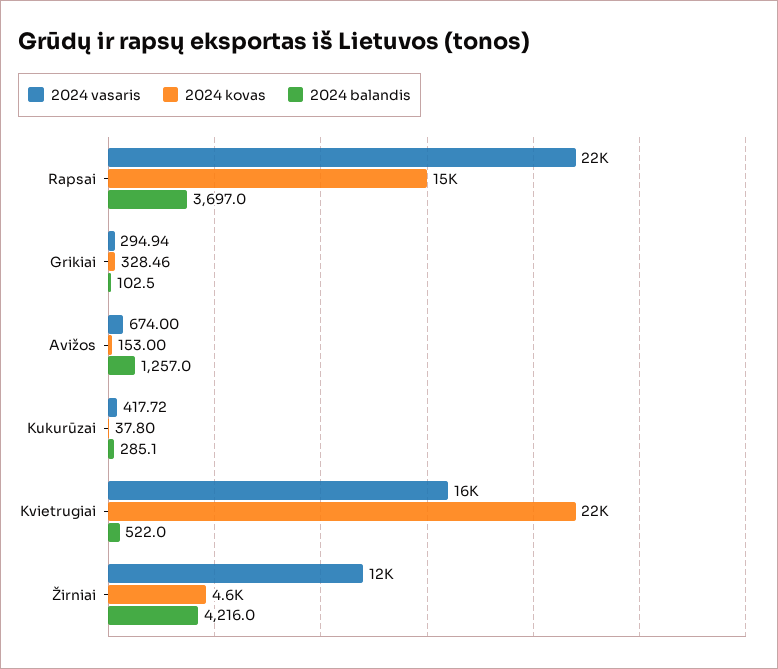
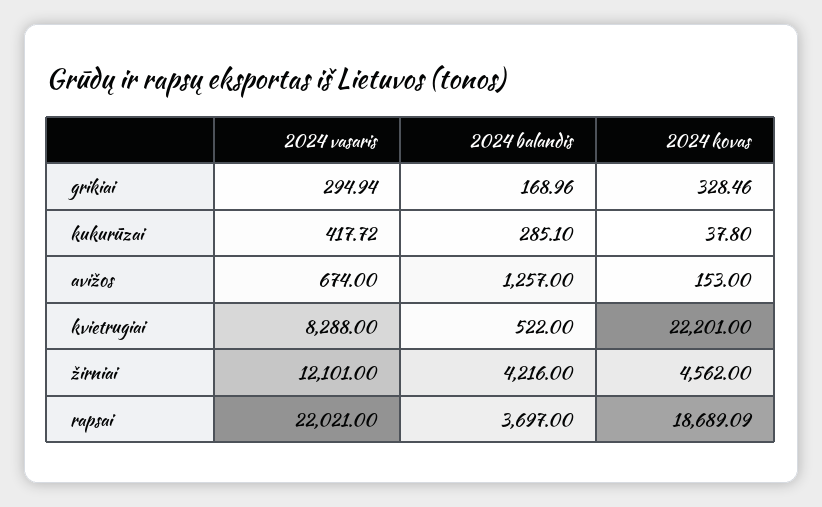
  {
    "2024 vasaris": {
      "Rapsai": 22021,
      "Grikiai": 294.94,
      "Avižos": 674,
      "Kukurūzai": 417.72,
-     "Kvietrugiai": 16000,
+     "Kvietrugiai": 8288,
      "Žirniai": 12101
    },
    "2024 kovas": {
-     "Rapsai": 15000,
+     "Rapsai": 18689.09,
      "Grikiai": 328.46,
      "Avižos": 153,
      "Kukurūzai": 37.8,
      "Kvietrugiai": 22201,
      "Žirniai": 4562
    },
    "2024 balandis": {
      "Rapsai": 3697,
-     "Grikiai": 102.5,
+     "Grikiai": 168.96,
      "Avižos": 1257,
      "Kukurūzai": 285.1,
      "Kvietrugiai": 522,
      "Žirniai": 4216
    }
  }

